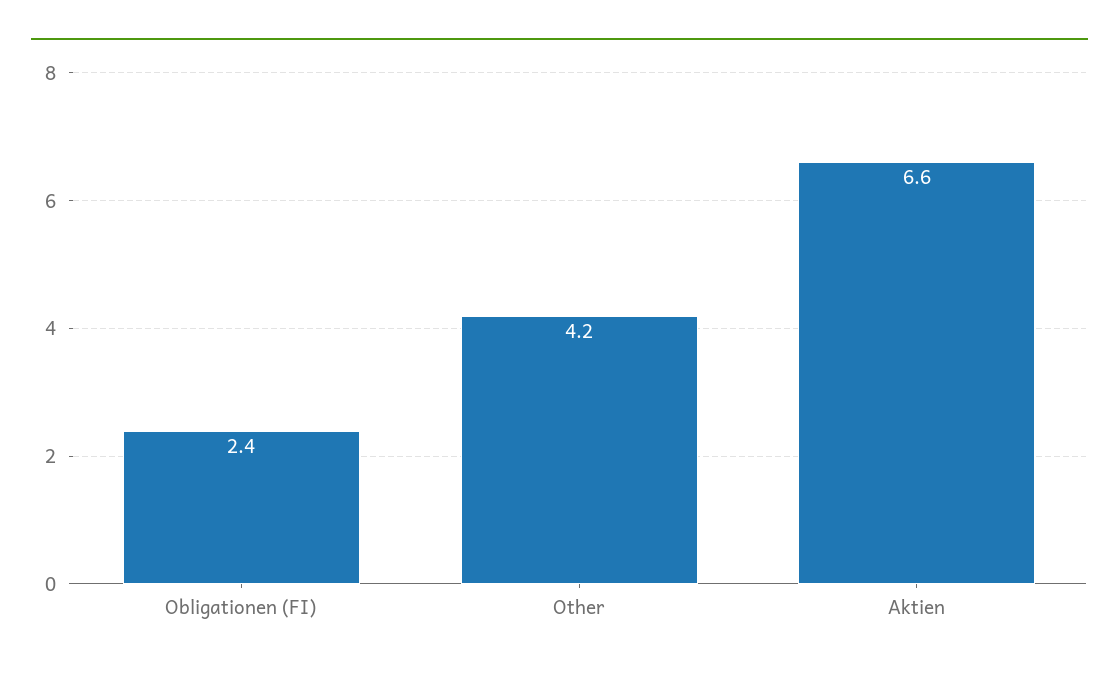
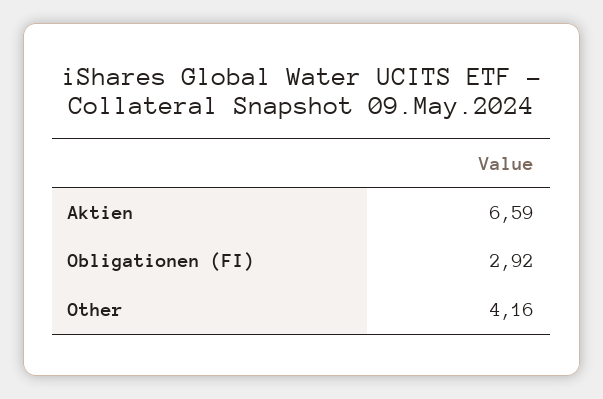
  {
-   "Obligationen (FI)": 2.4,
+   "Obligationen (FI)": 2.92,
    "Other": 4.16,
    "Aktien": 6.59
  }

